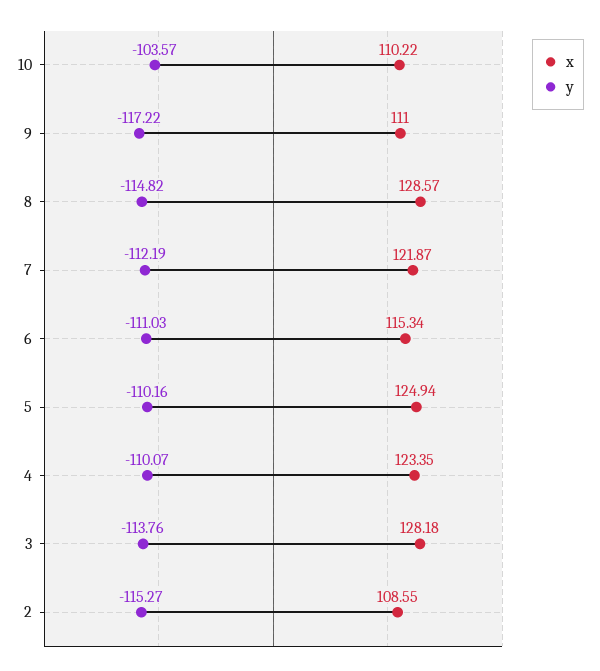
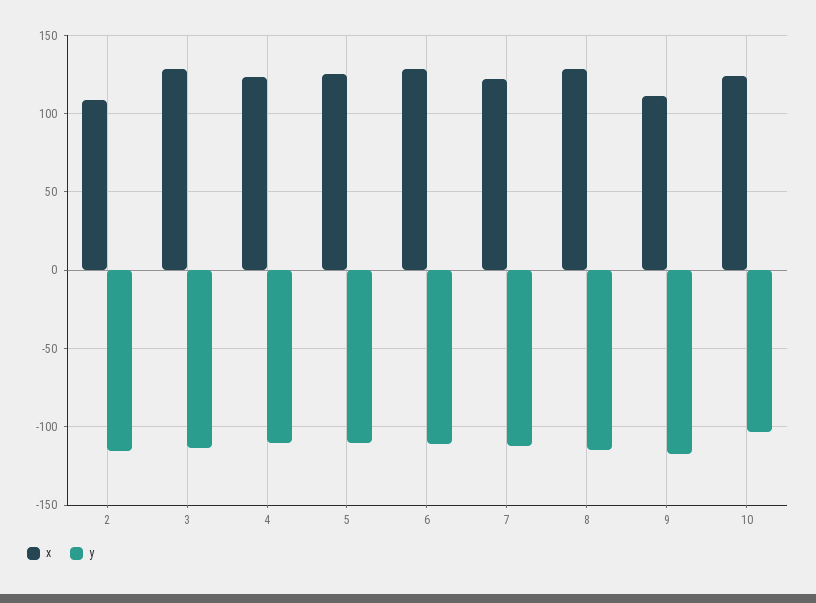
  {
    "x": {
-     "10": 110.22,
+     "10": 125,
      "9": 111,
      "8": 128.57,
      "7": 121.87,
-     "6": 115.34,
+     "6": 130,
      "5": 124.94,
      "4": 123.35,
      "3": 128.18,
      "2": 108.55
    },
    "y": {
      "10": -103.57,
      "9": -117.22,
      "8": -114.82,
      "7": -112.19,
      "6": -111.03,
      "5": -110.16,
      "4": -110.07,
      "3": -113.76,
      "2": -115.27
    }
  }

